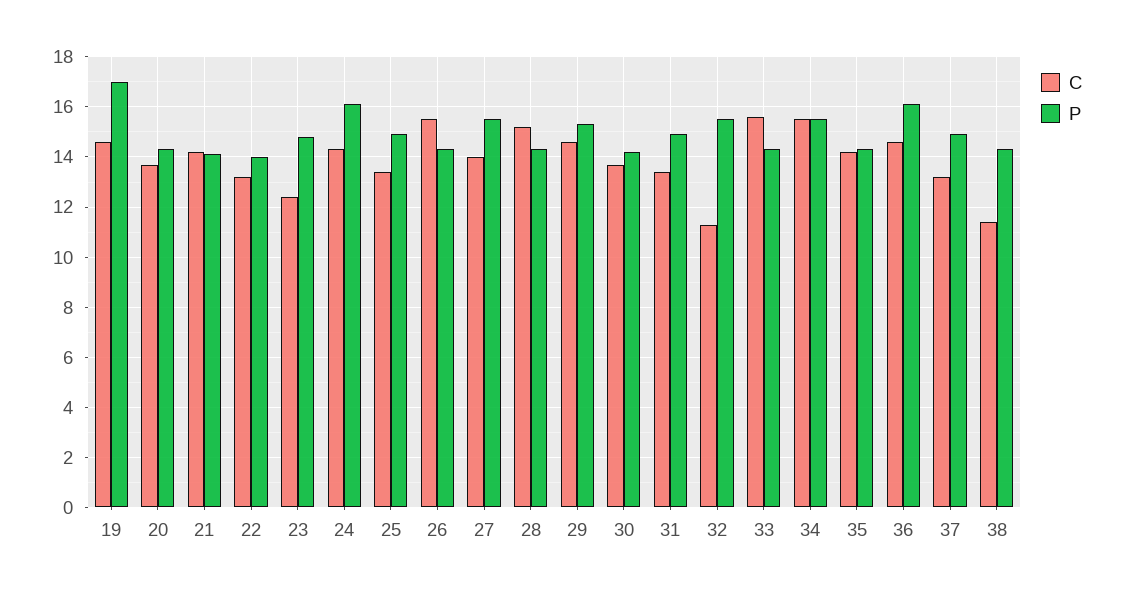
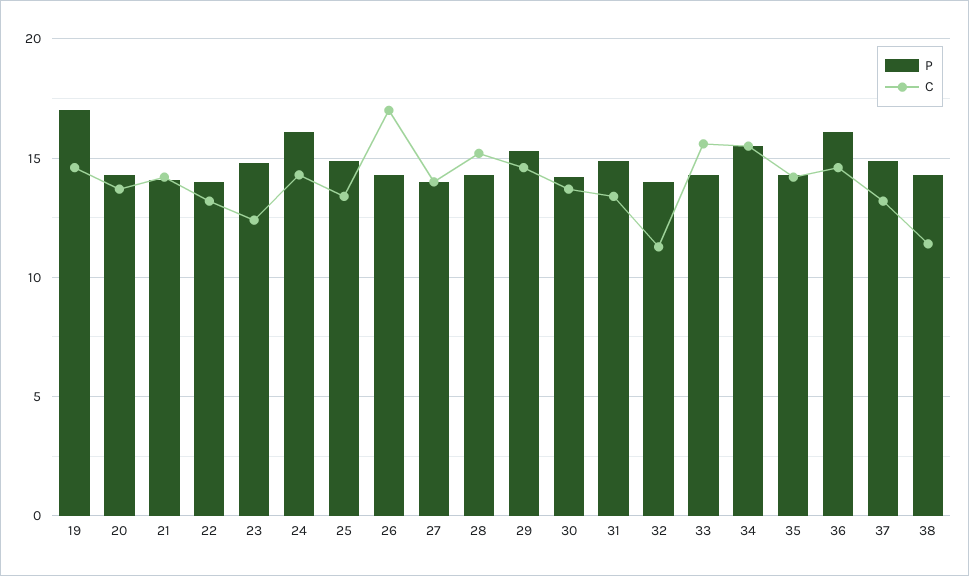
  {
    "C": {
      "19": 14.5,
      "20": 13.75,
      "21": 14.25,
      "22": 13.25,
      "23": 12.5,
      "24": 14.25,
      "25": 13.5,
-     "26": 15.5,
+     "26": 17,
      "27": 14,
      "28": 15.25,
      "29": 14.5,
      "30": 13.75,
      "31": 13.5,
      "32": 11.25,
      "33": 15.5,
      "34": 15.5,
      "35": 14.25,
      "36": 14.5,
      "37": 13.25,
      "38": 11.5
    },
    "P": {
      "19": 17,
      "20": 14.25,
      "21": 14,
      "22": 14,
      "23": 14.75,
      "24": 16,
      "25": 15,
      "26": 14.25,
-     "27": 15.5,
+     "27": 14,
      "28": 14.25,
      "29": 15.25,
      "30": 14.25,
      "31": 15,
-     "32": 15.5,
+     "32": 14,
      "33": 14.25,
      "34": 15.5,
      "35": 14.25,
      "36": 16,
      "37": 15,
      "38": 14.25
    }
  }

